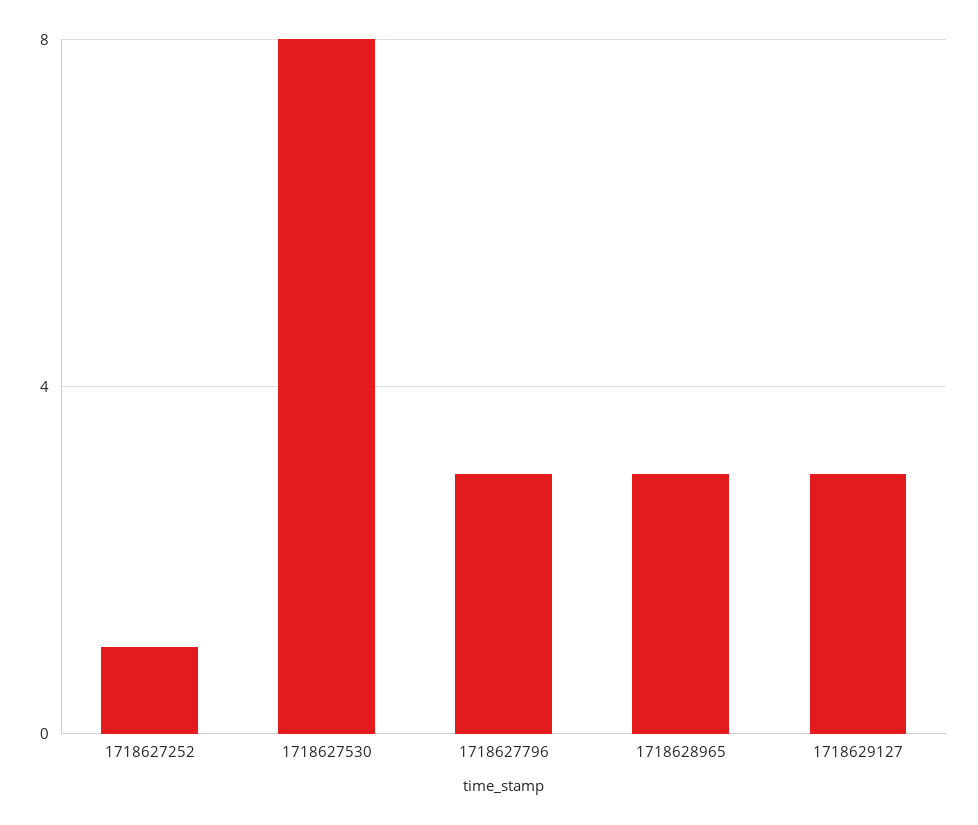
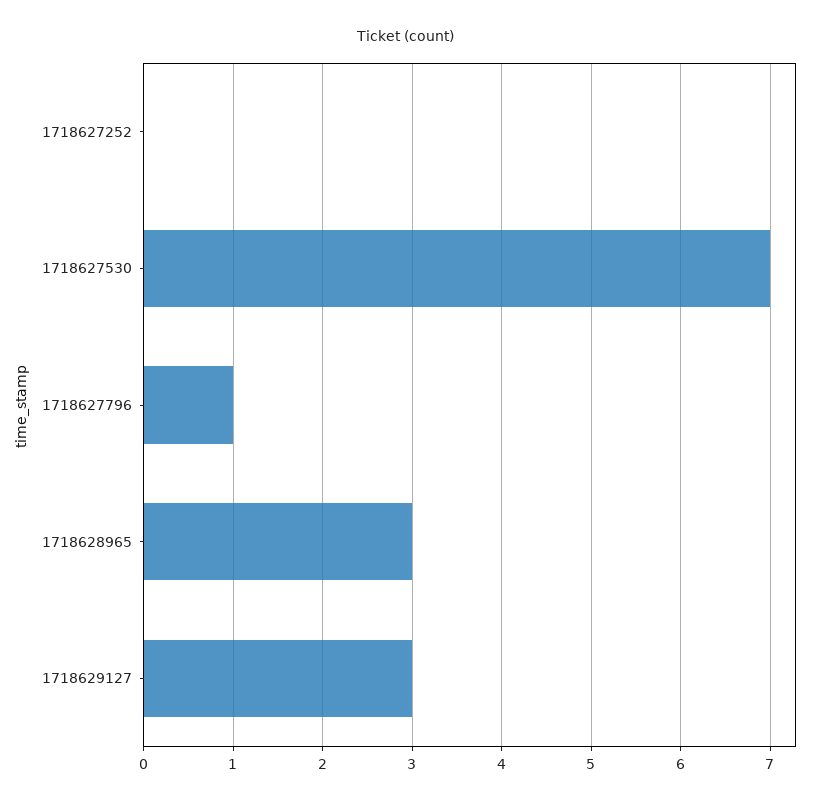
  {
-   "1718627252": 1,
+   "1718627252": 0,
-   "1718627530": 8,
+   "1718627530": 7,
-   "1718627796": 3,
+   "1718627796": 1,
    "1718628965": 3,
    "1718629127": 3
  }

